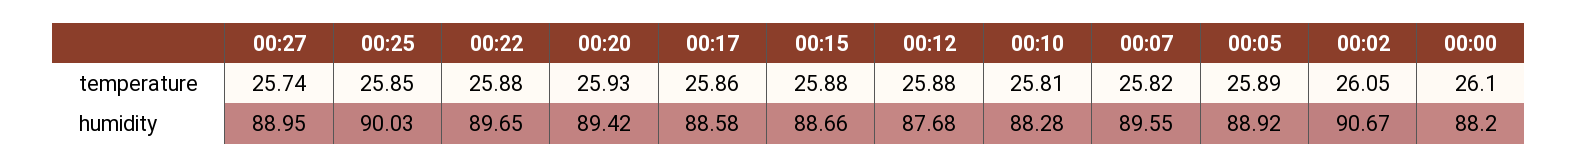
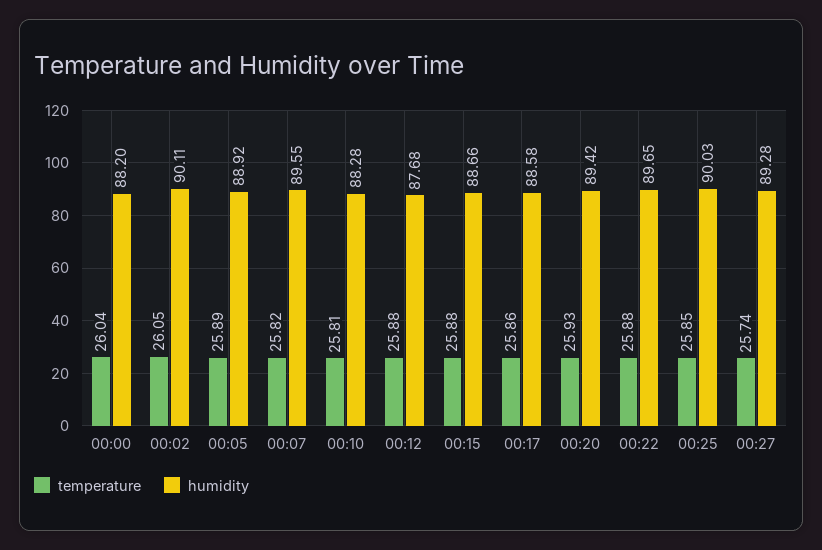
  {
    "temperature": {
      "00:27": 25.74,
      "00:25": 25.85,
      "00:22": 25.88,
      "00:20": 25.93,
      "00:17": 25.86,
      "00:15": 25.88,
      "00:12": 25.88,
      "00:10": 25.81,
      "00:07": 25.82,
      "00:05": 25.89,
      "00:02": 26.05,
-     "00:00": 26.1
+     "00:00": 26.04
    },
    "humidity": {
-     "00:27": 88.95,
+     "00:27": 89.28,
      "00:25": 90.03,
      "00:22": 89.65,
      "00:20": 89.42,
      "00:17": 88.58,
      "00:15": 88.66,
      "00:12": 87.68,
      "00:10": 88.28,
      "00:07": 89.55,
      "00:05": 88.92,
-     "00:02": 90.67,
+     "00:02": 90.11,
      "00:00": 88.2
    }
  }

